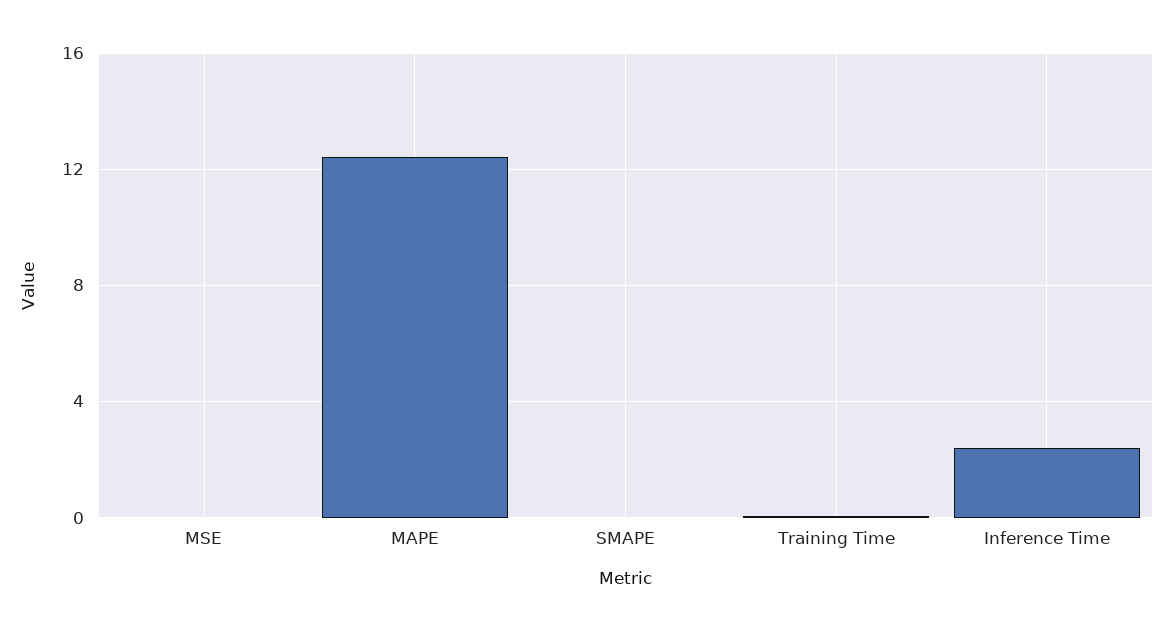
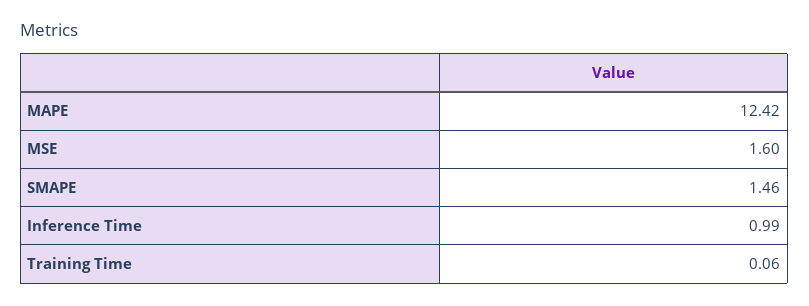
  {
-   "MSE": 0,
+   "MSE": 1.6,
    "MAPE": 12.42,
-   "SMAPE": 0,
+   "SMAPE": 1.46,
    "Training Time": 0.06,
-   "Inference Time": 2.5
+   "Inference Time": 0.99
  }

